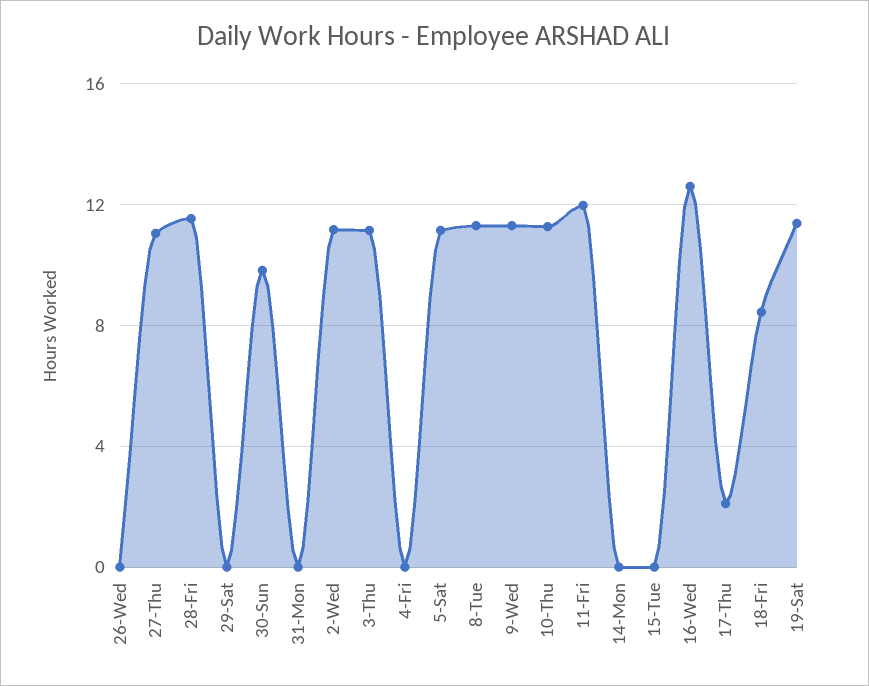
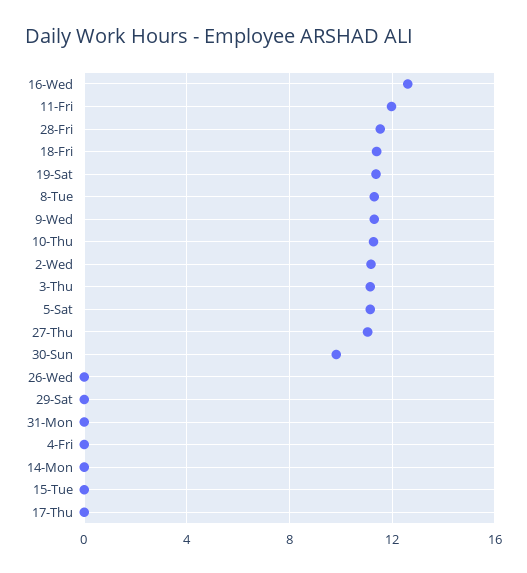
  {
    "26-Wed": 0,
    "27-Thu": 11,
    "28-Fri": 11.5,
    "29-Sat": 0,
    "30-Sun": 10,
    "31-Mon": 0,
    "2-Wed": 11,
    "3-Thu": 11,
    "4-Fri": 0,
    "5-Sat": 11,
    "8-Tue": 11.5,
    "9-Wed": 11.5,
    "10-Thu": 11.5,
    "11-Fri": 12,
    "14-Mon": 0,
    "15-Tue": 0,
    "16-Wed": 12.5,
-   "17-Thu": 2,
+   "17-Thu": 0,
-   "18-Fri": 8.5,
+   "18-Fri": 11.5,
    "19-Sat": 11.5
  }

